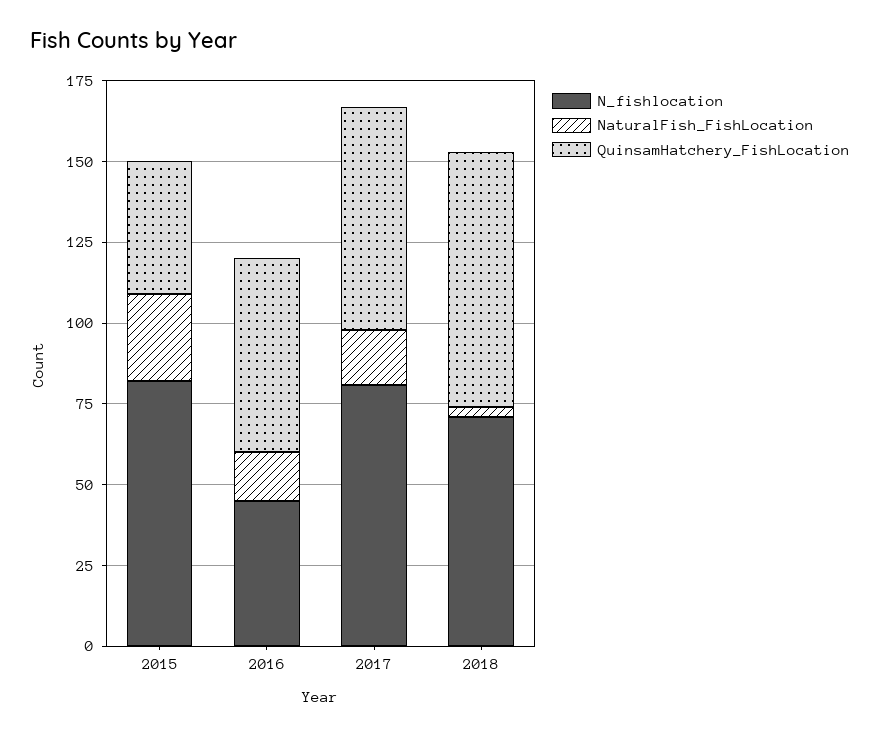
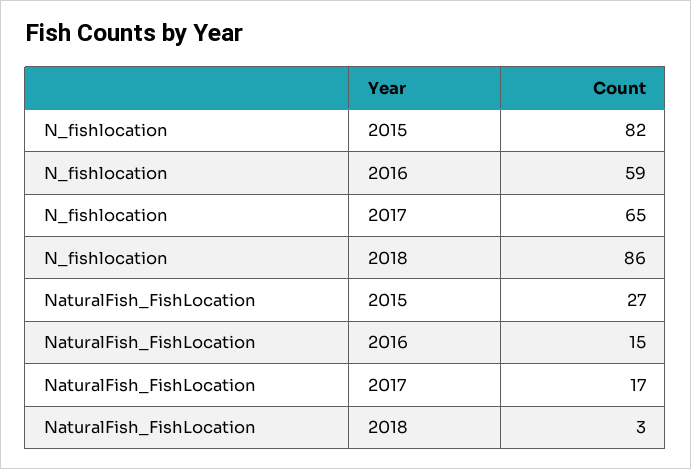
  {
    "N_fishlocation": {
      "2015": 82,
-     "2016": 45,
+     "2016": 59,
-     "2017": 80,
+     "2017": 65,
-     "2018": 70
+     "2018": 86
    },
    "NaturalFish_FishLocation": {
      "2015": 27,
      "2016": 15,
      "2017": 17,
      "2018": 3
-   },
+   }
-   "QuinsamHatchery_FishLocation": {
-     "2015": 40,
-     "2016": 60,
-     "2017": 70,
-     "2018": 80
-   }
  }

